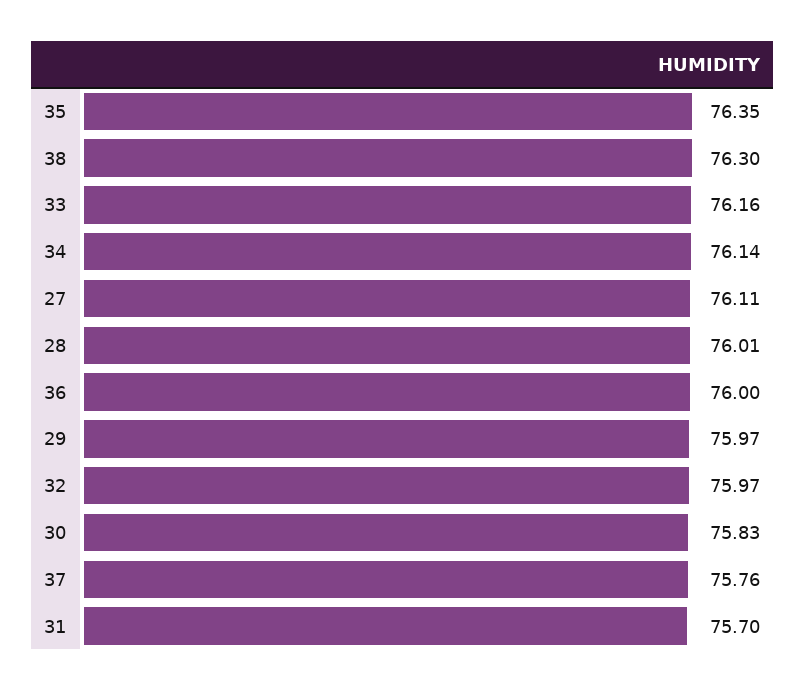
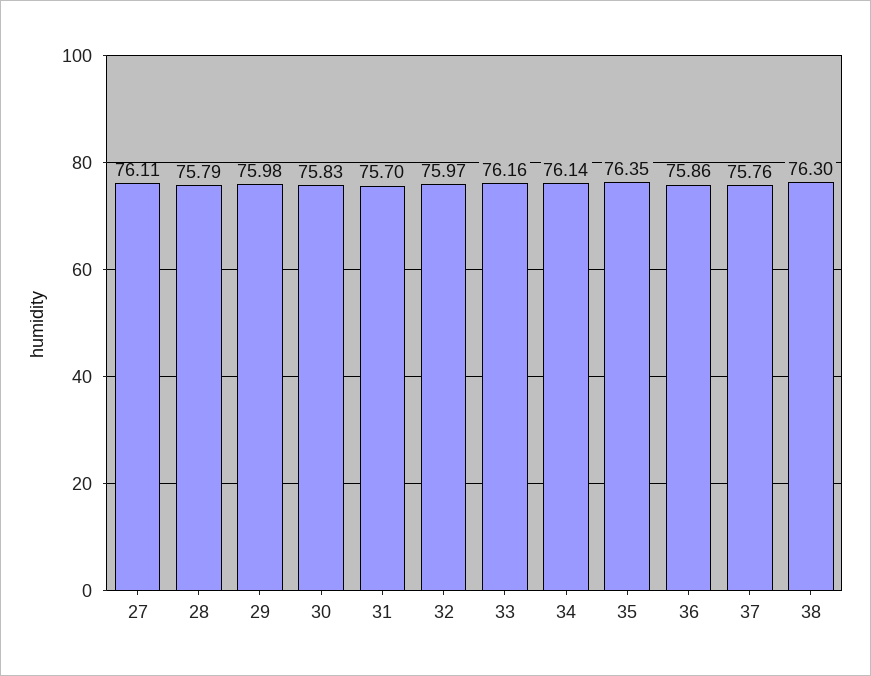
  {
    "35": 76.35,
    "38": 76.3,
    "33": 76.16,
    "34": 76.14,
    "27": 76.11,
-   "28": 76.01,
+   "28": 75.79,
-   "36": 76,
+   "36": 75.86,
-   "29": 75.97,
+   "29": 75.98,
    "32": 75.97,
    "30": 75.83,
    "37": 75.76,
    "31": 75.7
  }

